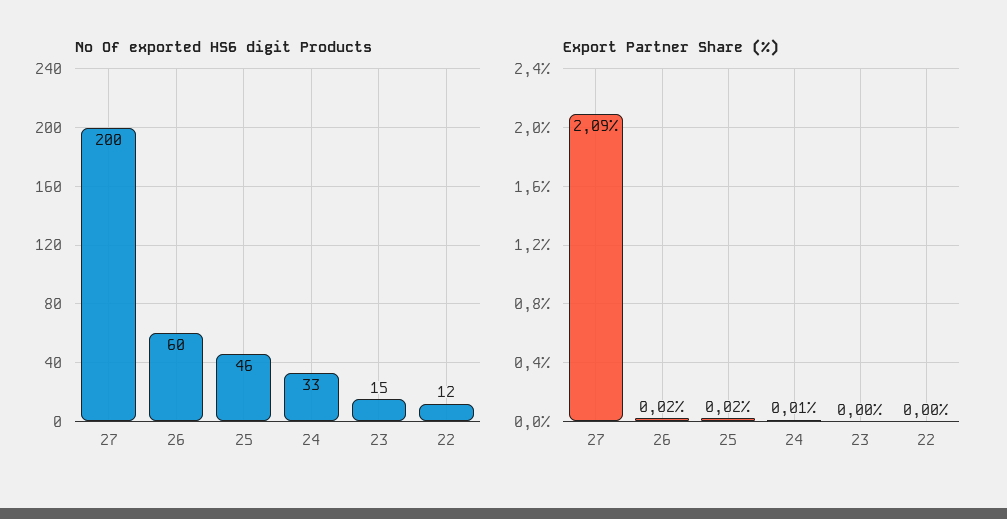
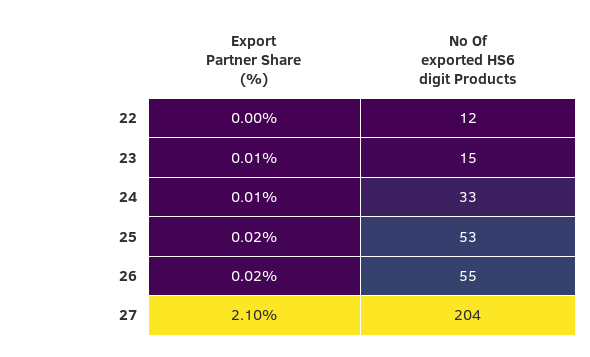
  {
    "No Of exported HS6 digit Products": {
-     "27": 200,
+     "27": 204,
-     "26": 60,
+     "26": 55,
-     "25": 46,
+     "25": 53,
      "24": 33,
      "23": 15,
      "22": 12
    },
    "Export Partner Share (%)": {
-     "27": 2.09,
+     "27": 2.1,
      "26": 0.02,
      "25": 0.02,
      "24": 0.01,
-     "23": 0,
+     "23": 0.01,
      "22": 0
    }
  }

